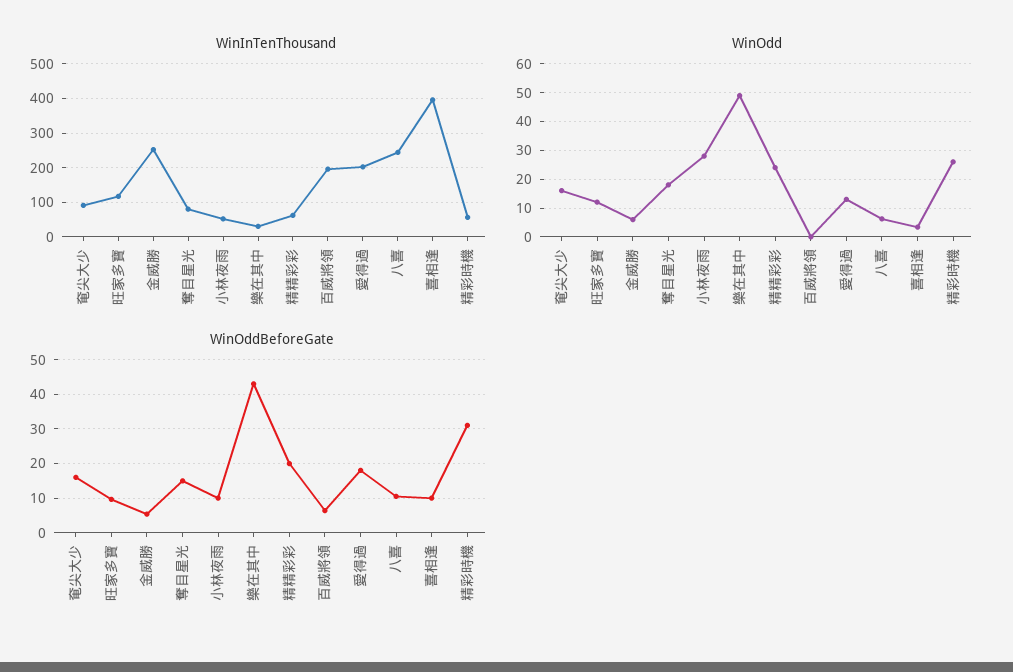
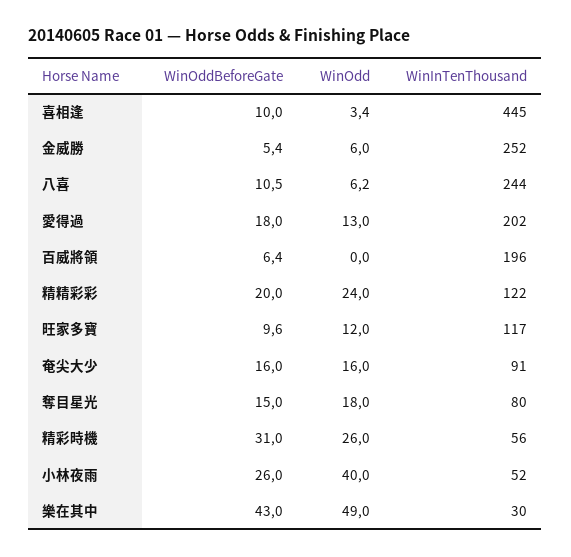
  {
    "WinInTenThousand": {
      "奄尖大少": 91,
      "旺家多寶": 117,
      "金威勝": 252,
      "奪目星光": 80,
      "小林夜雨": 52,
      "樂在其中": 30,
-     "精精彩彩": 60,
+     "精精彩彩": 122,
      "百威將領": 196,
      "愛得過": 202,
      "八喜": 244,
-     "喜相逢": 400,
+     "喜相逢": 445,
      "精彩時機": 56
    },
    "WinOdd": {
      "奄尖大少": 16,
      "旺家多寶": 12,
      "金威勝": 6,
      "奪目星光": 18,
-     "小林夜雨": 27.5,
+     "小林夜雨": 40,
      "樂在其中": 49,
      "精精彩彩": 24,
      "百威將領": 0,
      "愛得過": 13,
      "八喜": 6.2,
      "喜相逢": 3.4,
      "精彩時機": 26
    },
    "WinOddBeforeGate": {
      "奄尖大少": 16,
      "旺家多寶": 9.6,
      "金威勝": 5.4,
      "奪目星光": 15,
-     "小林夜雨": 10,
+     "小林夜雨": 26,
      "樂在其中": 43,
      "精精彩彩": 20,
      "百威將領": 6.4,
      "愛得過": 18,
      "八喜": 10.5,
      "喜相逢": 10,
      "精彩時機": 31
    }
  }

